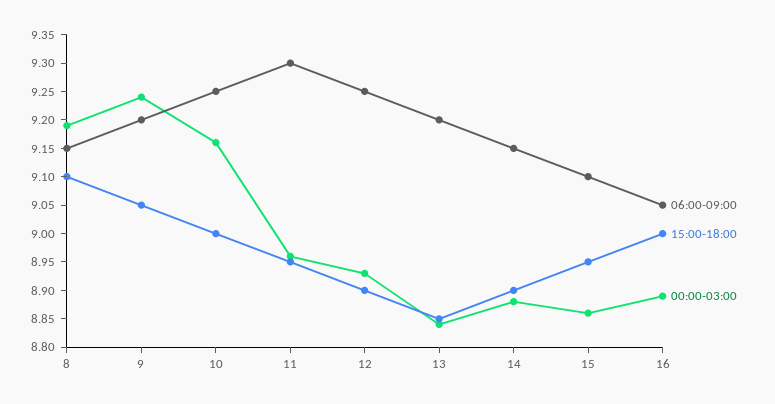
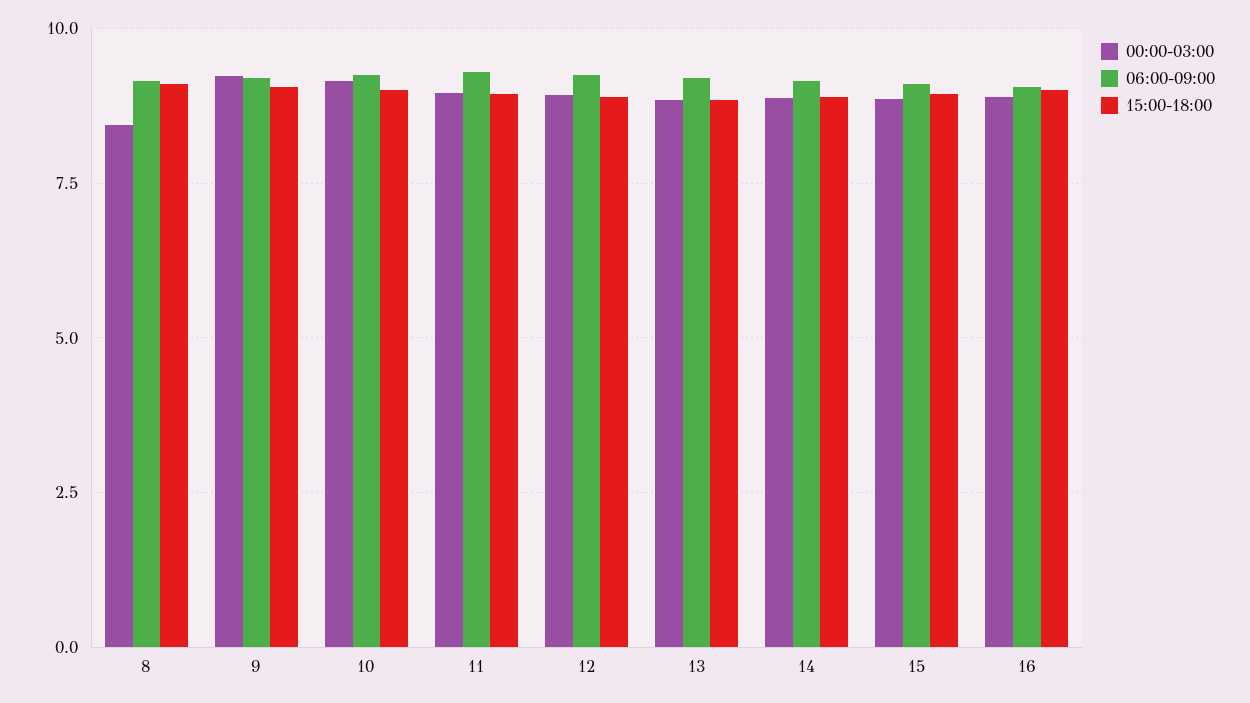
  {
    "06:00-09:00": {
      "8": 9.15,
      "9": 9.2,
      "10": 9.25,
      "11": 9.3,
      "12": 9.25,
      "13": 9.2,
      "14": 9.15,
      "15": 9.1,
      "16": 9.05
    },
    "15:00-18:00": {
      "8": 9.1,
      "9": 9.05,
      "10": 9,
      "11": 8.95,
      "12": 8.9,
      "13": 8.85,
      "14": 8.9,
      "15": 8.95,
      "16": 9
    },
    "00:00-03:00": {
-     "8": 9.2,
+     "8": 8.5,
      "9": 9.25,
      "10": 9.15,
      "11": 8.95,
      "12": 8.95,
      "13": 8.85,
      "14": 8.9,
      "15": 8.85,
      "16": 8.9
    }
  }

